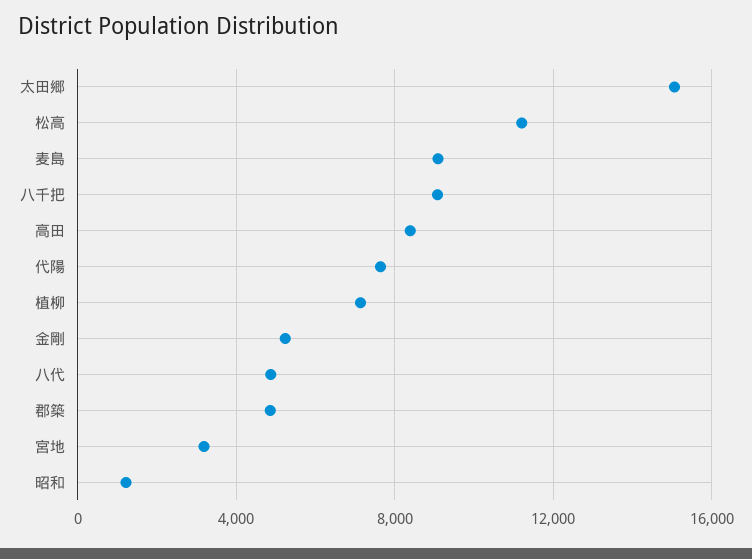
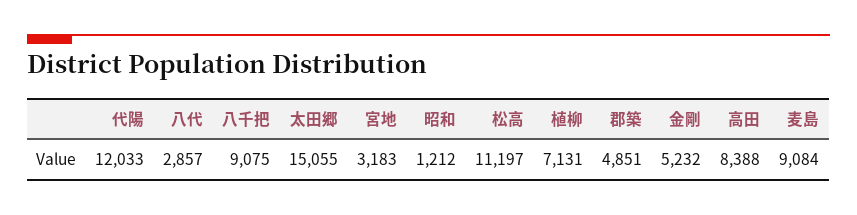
  {
    "太田郷": 15055,
    "松高": 11197,
    "麦島": 9084,
    "八千把": 9075,
    "高田": 8388,
-   "代陽": 7500,
+   "代陽": 12033,
    "植柳": 7131,
    "金剛": 5232,
-   "八代": 5000,
+   "八代": 2857,
    "郡築": 4851,
    "宮地": 3183,
    "昭和": 1212
  }

